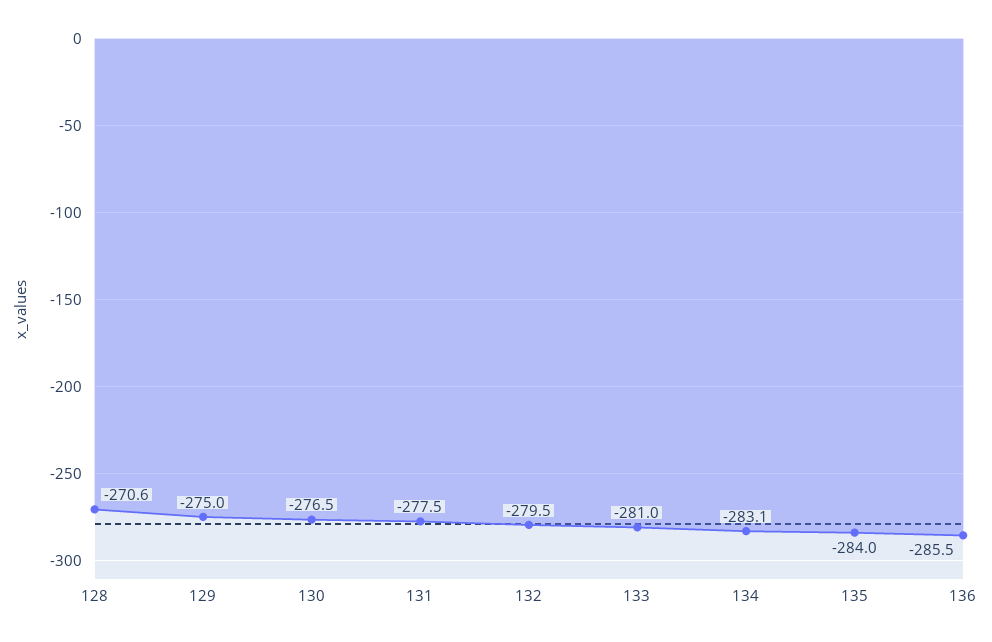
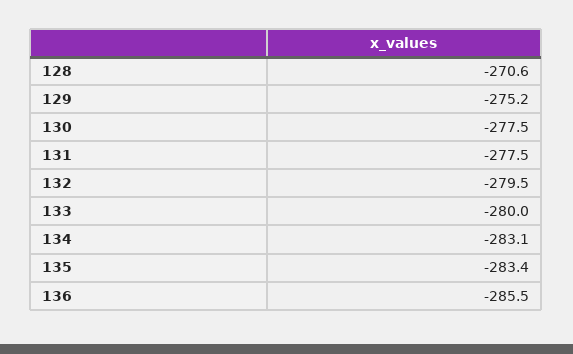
  {
    "128": -270.6,
-   "129": -275,
+   "129": -275.2,
-   "130": -276.5,
+   "130": -277.5,
    "131": -277.5,
    "132": -279.5,
-   "133": -281,
+   "133": -280,
    "134": -283.1,
-   "135": -284,
+   "135": -283.4,
    "136": -285.5
  }

